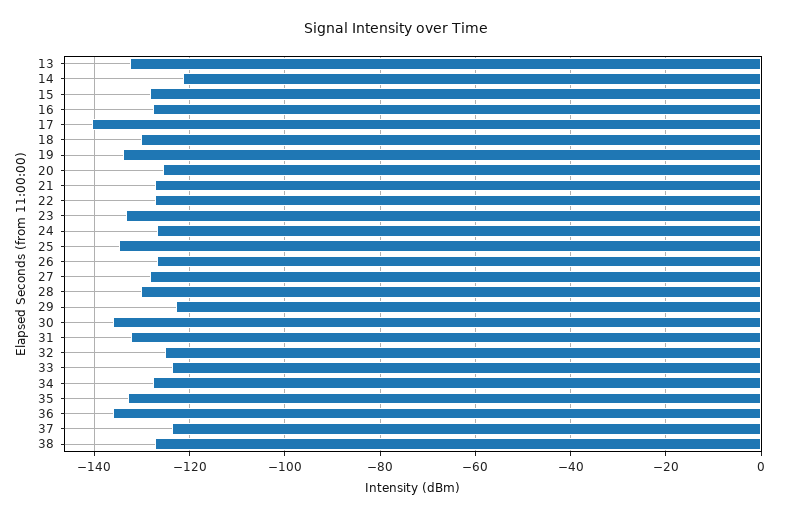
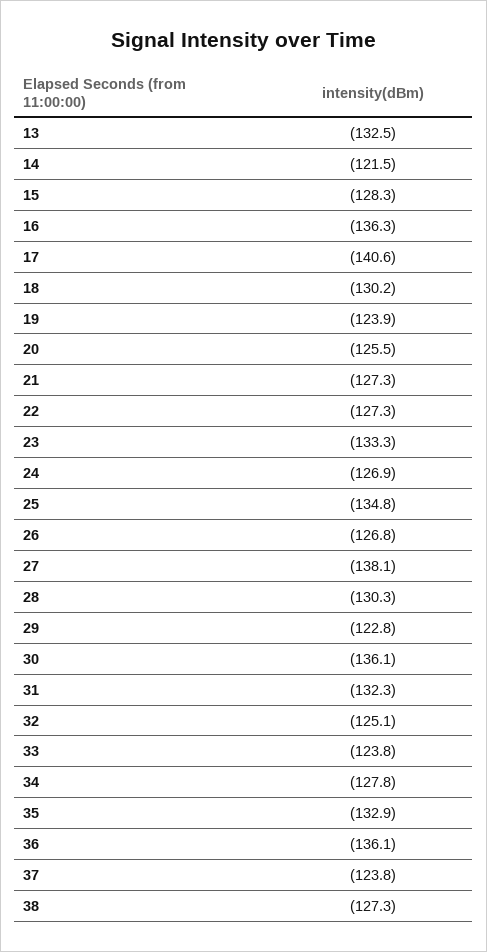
  {
    "13": -132.5,
    "14": -121.5,
    "15": -128.3,
-   "16": -128,
+   "16": -136.3,
    "17": -140.6,
    "18": -130.2,
-   "19": -134,
+   "19": -123.9,
    "20": -125.5,
    "21": -127.3,
    "22": -127.3,
    "23": -133.3,
    "24": -126.9,
    "25": -134.8,
    "26": -126.8,
-   "27": -128,
+   "27": -138.1,
    "28": -130.3,
    "29": -122.8,
    "30": -136.1,
    "31": -132.3,
    "32": -125.1,
    "33": -123.8,
    "34": -127.8,
    "35": -132.9,
    "36": -136.1,
    "37": -123.8,
    "38": -127.3
  }

